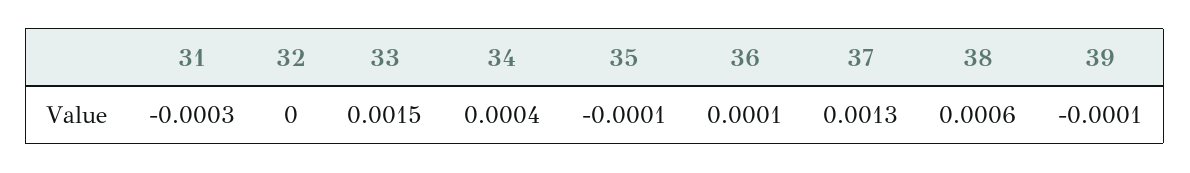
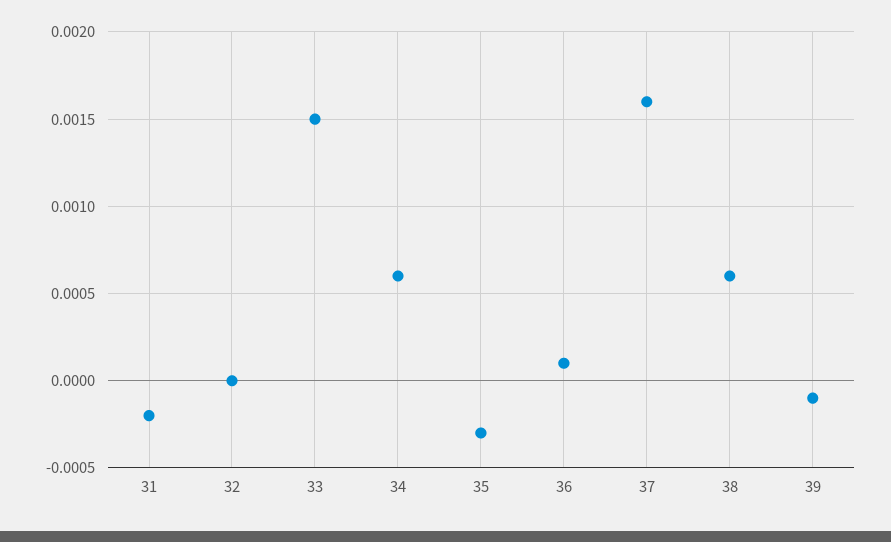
  {
-   "31": -0.0003,
+   "31": -0.0002,
    "32": 0,
    "33": 0.0015,
-   "34": 0.0004,
+   "34": 0.0006,
-   "35": -0.0001,
+   "35": -0.0003,
    "36": 0.0001,
-   "37": 0.0013,
+   "37": 0.0016,
    "38": 0.0006,
    "39": -0.0001
  }

